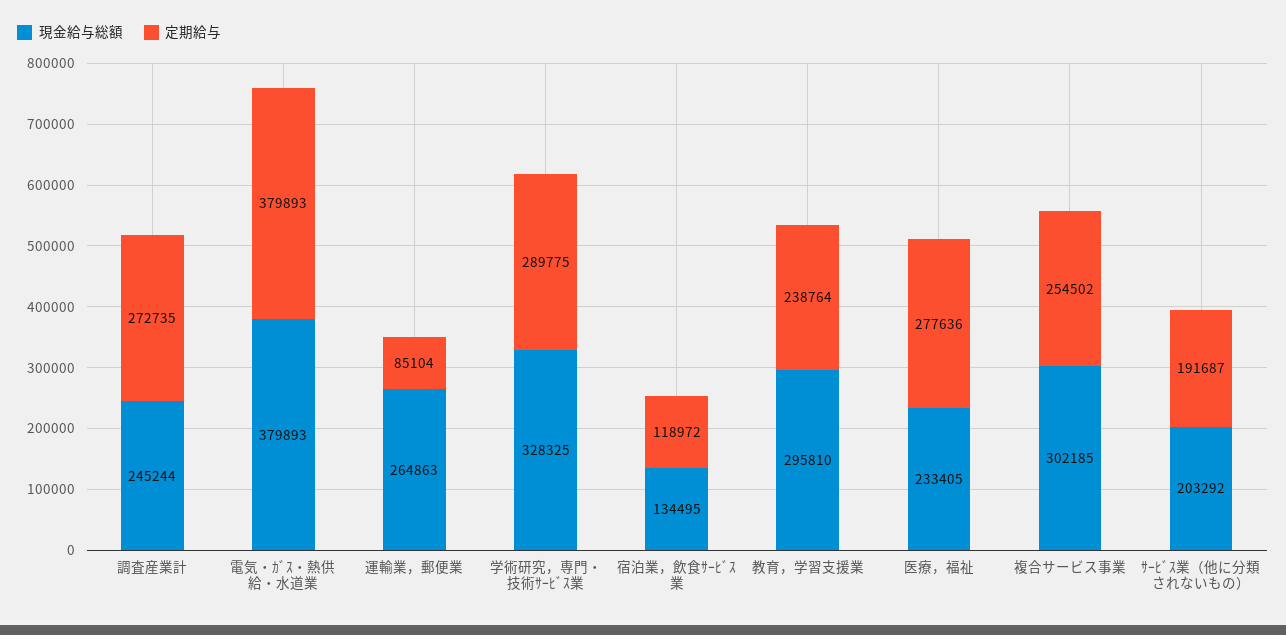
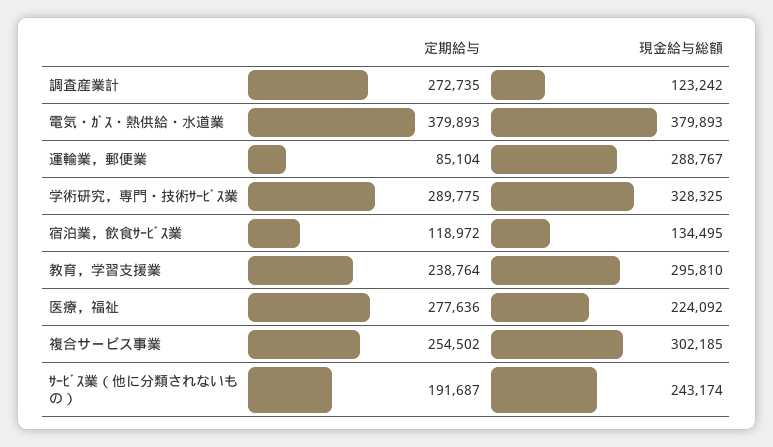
  {
    "現金給与総額": {
-     "調査産業計": 245244,
+     "調査産業計": 123242,
      "電気・ｶﾞｽ・熱供給・水道業": 379893,
-     "運輸業，郵便業": 264863,
+     "運輸業，郵便業": 288767,
      "学術研究，専門・技術ｻｰﾋﾞｽ業": 328325,
      "宿泊業，飲食ｻｰﾋﾞｽ業": 134495,
      "教育，学習支援業": 295810,
-     "医療，福祉": 233405,
+     "医療，福祉": 224092,
      "複合サービス事業": 302185,
-     "ｻｰﾋﾞｽ業（他に分類されないもの）": 203292
+     "ｻｰﾋﾞｽ業（他に分類されないもの）": 243174
    },
    "定期給与": {
      "調査産業計": 272735,
      "電気・ｶﾞｽ・熱供給・水道業": 379893,
      "運輸業，郵便業": 85104,
      "学術研究，専門・技術ｻｰﾋﾞｽ業": 289775,
      "宿泊業，飲食ｻｰﾋﾞｽ業": 118972,
      "教育，学習支援業": 238764,
      "医療，福祉": 277636,
      "複合サービス事業": 254502,
      "ｻｰﾋﾞｽ業（他に分類されないもの）": 191687
    }
  }

